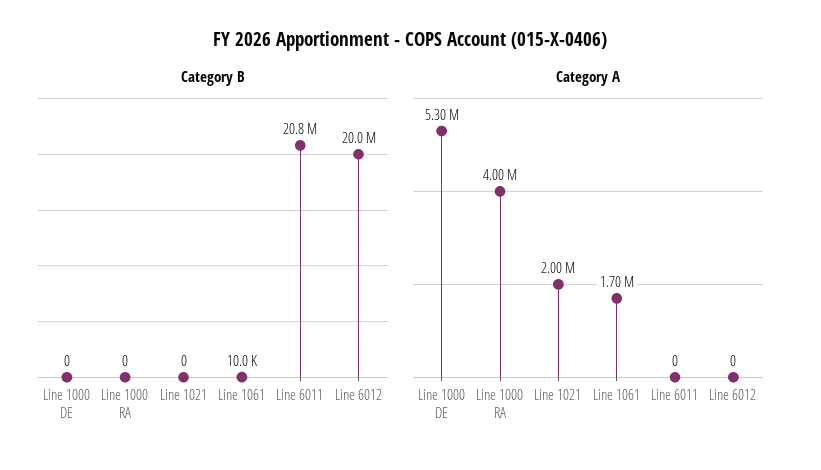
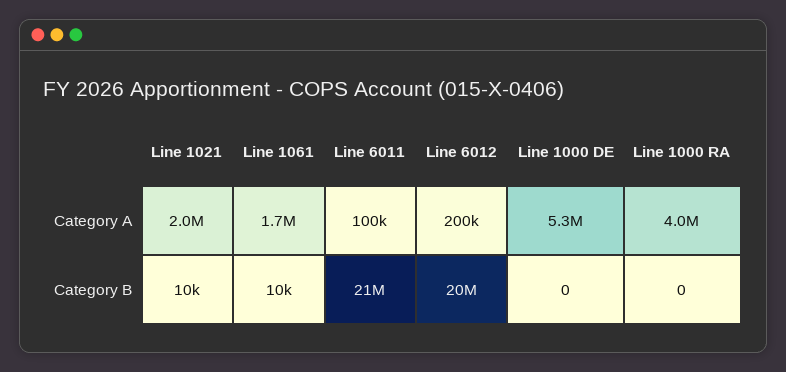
  {
    "Category B": {
      "Line 1000 DE": 0,
      "Line 1000 RA": 0,
-     "Line 1021": 0,
+     "Line 1021": 10000,
      "Line 1061": 10000,
      "Line 6011": 20800000,
      "Line 6012": 20000000
    },
    "Category A": {
      "Line 1000 DE": 5300000,
      "Line 1000 RA": 4000000,
      "Line 1021": 2000000,
      "Line 1061": 1700000,
-     "Line 6011": 0,
+     "Line 6011": 100000,
-     "Line 6012": 0
+     "Line 6012": 200000
    }
  }

